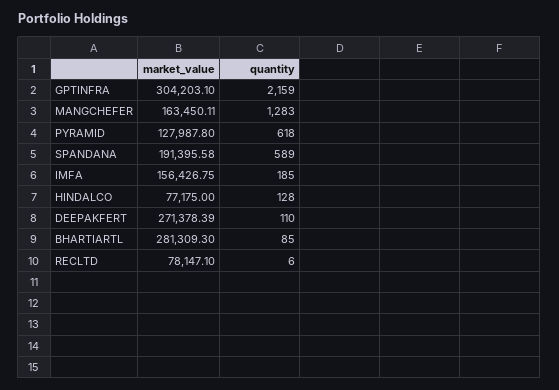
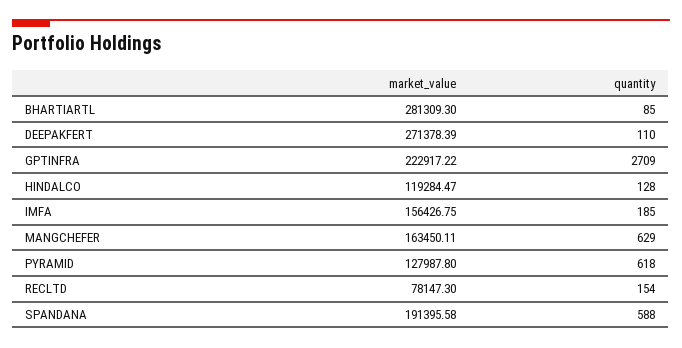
  {
    "market_value": {
-     "GPTINFRA": 304203.1,
+     "GPTINFRA": 222917.22,
      "MANGCHEFER": 163450.11,
      "PYRAMID": 127987.8,
      "SPANDANA": 191395.58,
      "IMFA": 156426.75,
-     "HINDALCO": 77175,
+     "HINDALCO": 119284.47,
      "DEEPAKFERT": 271378.39,
      "BHARTIARTL": 281309.3,
-     "RECLTD": 78147.1
+     "RECLTD": 78147.3
    },
    "quantity": {
-     "GPTINFRA": 2159,
+     "GPTINFRA": 2709,
-     "MANGCHEFER": 1283,
+     "MANGCHEFER": 629,
      "PYRAMID": 618,
-     "SPANDANA": 589,
+     "SPANDANA": 588,
      "IMFA": 185,
      "HINDALCO": 128,
      "DEEPAKFERT": 110,
      "BHARTIARTL": 85,
-     "RECLTD": 6
+     "RECLTD": 154
    }
  }

